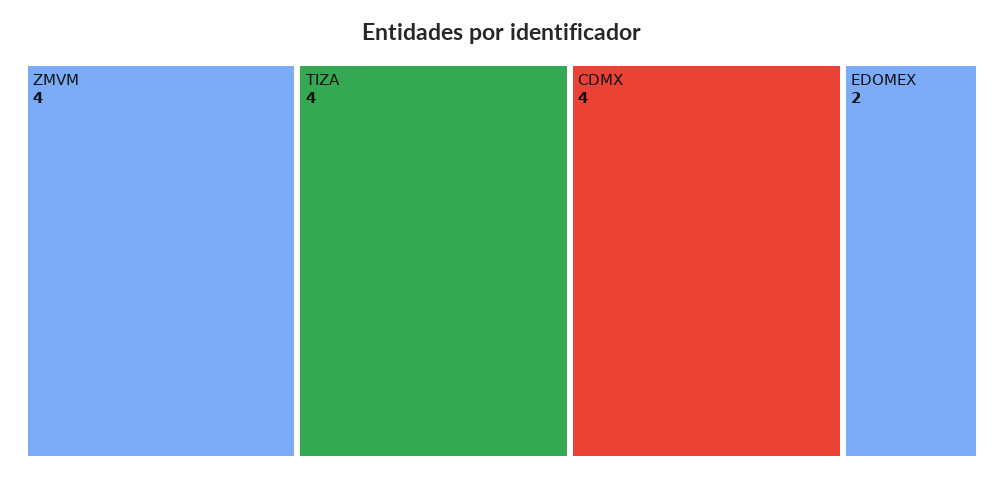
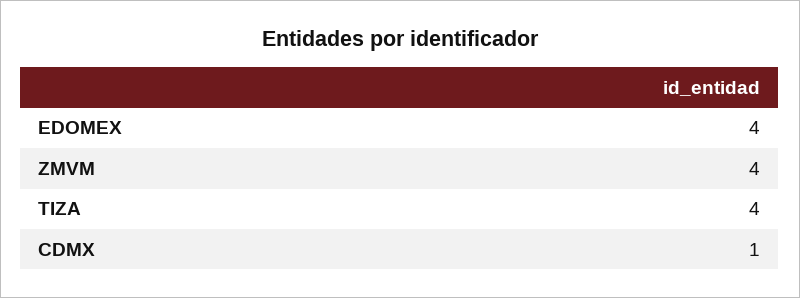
  {
    "ZMVM": 4,
    "TIZA": 4,
-   "CDMX": 4,
+   "CDMX": 1,
-   "EDOMEX": 2
+   "EDOMEX": 4
  }

